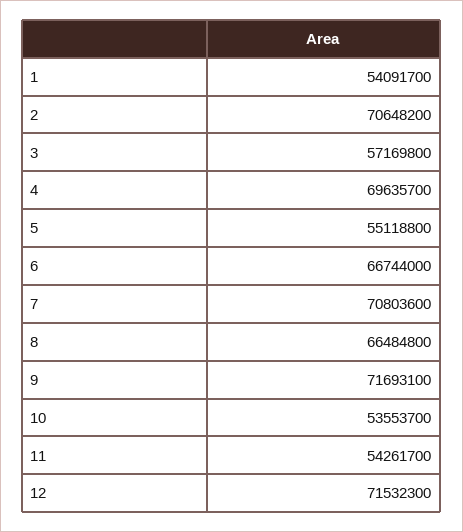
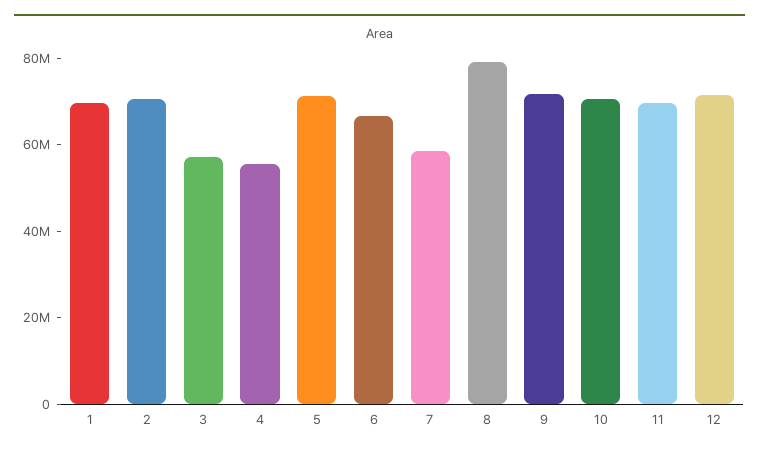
  {
-   "1": 54091700,
+   "1": 70000000,
    "2": 70648200,
    "3": 57169800,
-   "4": 69635700,
+   "4": 55000000,
-   "5": 55118800,
+   "5": 70000000,
    "6": 66744000,
-   "7": 70803600,
+   "7": 60000000,
-   "8": 66484800,
+   "8": 80000000,
    "9": 71693100,
-   "10": 53553700,
+   "10": 70000000,
-   "11": 54261700,
+   "11": 70000000,
    "12": 71532300
  }

